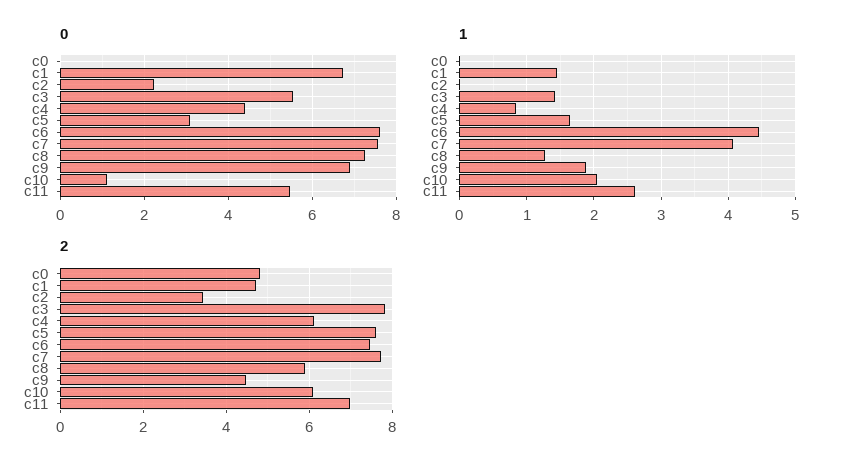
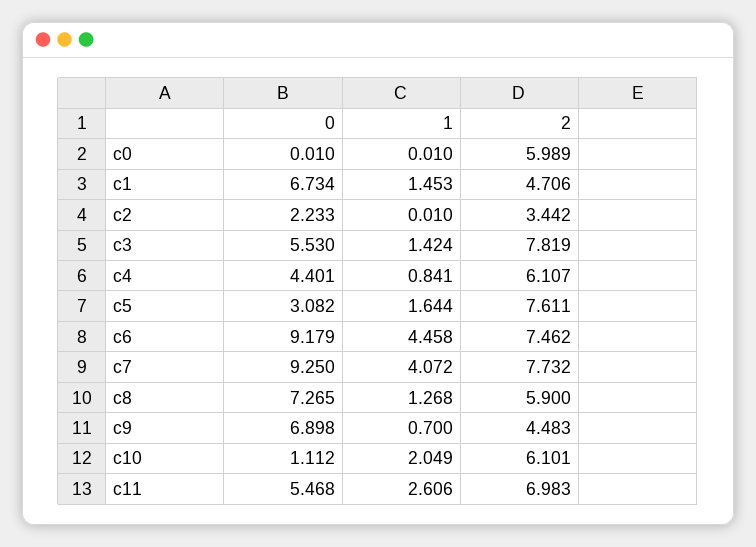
  {
    "0": {
      "c0": 0.01,
      "c1": 6.734,
      "c2": 2.233,
      "c3": 5.53,
      "c4": 4.401,
      "c5": 3.082,
-     "c6": 7.6,
+     "c6": 9.179,
-     "c7": 7.6,
+     "c7": 9.25,
      "c8": 7.265,
      "c9": 6.898,
      "c10": 1.112,
      "c11": 5.468
    },
    "1": {
      "c0": 0.01,
      "c1": 1.453,
      "c2": 0.01,
      "c3": 1.424,
      "c4": 0.841,
      "c5": 1.644,
      "c6": 4.458,
      "c7": 4.072,
      "c8": 1.268,
-     "c9": 1.9,
+     "c9": 0.7,
      "c10": 2.049,
      "c11": 2.606
    },
    "2": {
-     "c0": 4.8,
+     "c0": 5.989,
      "c1": 4.706,
      "c2": 3.442,
      "c3": 7.819,
      "c4": 6.107,
      "c5": 7.611,
      "c6": 7.462,
      "c7": 7.732,
      "c8": 5.9,
      "c9": 4.483,
      "c10": 6.101,
      "c11": 6.983
    }
  }

